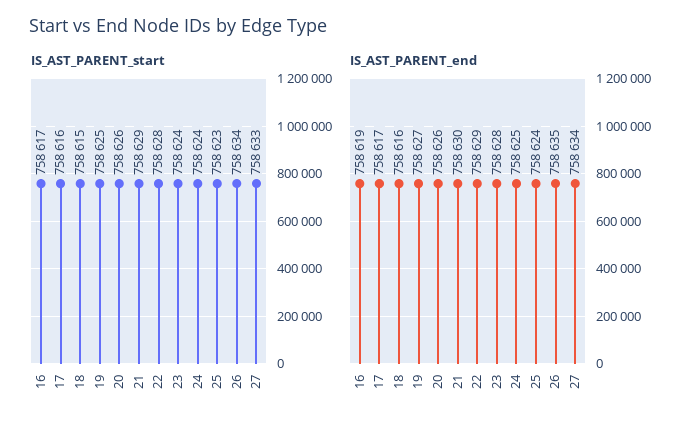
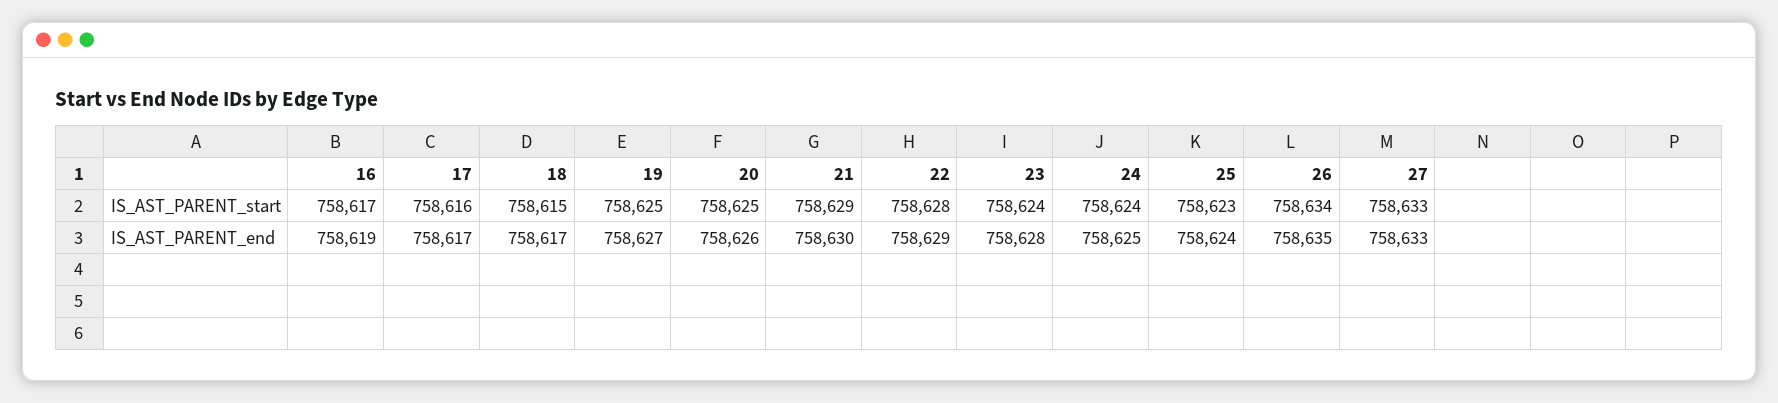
  {
    "IS_AST_PARENT_start": {
      "16": 758617,
      "17": 758616,
      "18": 758615,
      "19": 758625,
-     "20": 758626,
+     "20": 758625,
      "21": 758629,
      "22": 758628,
      "23": 758624,
      "24": 758624,
      "25": 758623,
      "26": 758634,
      "27": 758633
    },
    "IS_AST_PARENT_end": {
      "16": 758619,
      "17": 758617,
-     "18": 758616,
+     "18": 758617,
      "19": 758627,
      "20": 758626,
      "21": 758630,
      "22": 758629,
      "23": 758628,
      "24": 758625,
      "25": 758624,
      "26": 758635,
-     "27": 758634
+     "27": 758633
    }
  }

